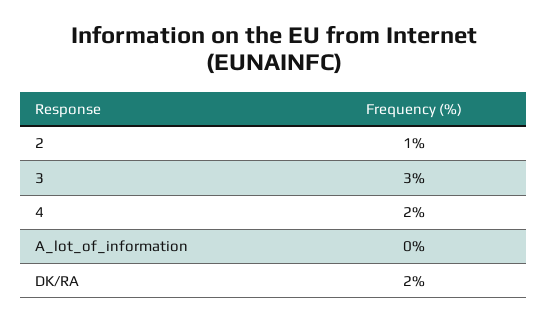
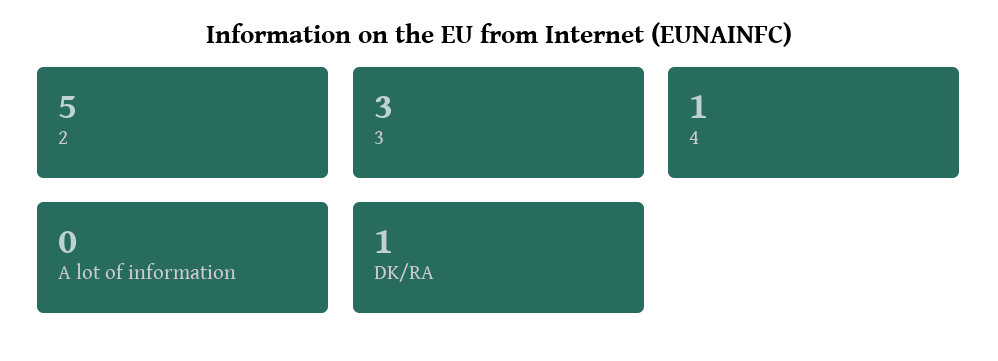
  {
-   "2": 1,
+   "2": 5,
    "3": 3,
-   "4": 2,
+   "4": 1,
    "A_lot_of_information": 0,
-   "DK/RA": 2
+   "DK/RA": 1
  }

